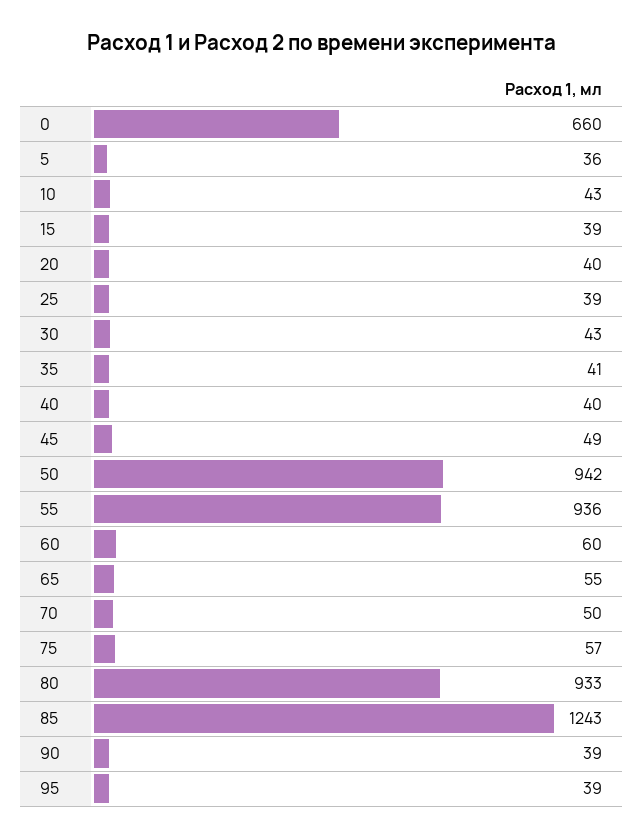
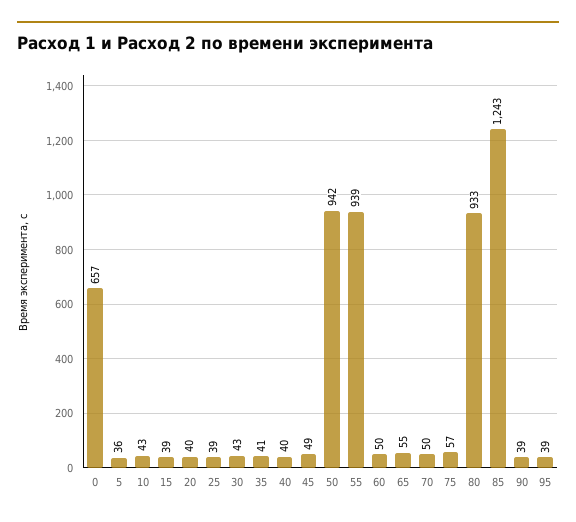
  {
-   "0": 660,
+   "0": 657,
    "5": 36,
    "10": 43,
    "15": 39,
    "20": 40,
    "25": 39,
    "30": 43,
    "35": 41,
    "40": 40,
    "45": 49,
    "50": 942,
-   "55": 936,
+   "55": 939,
-   "60": 60,
+   "60": 50,
    "65": 55,
    "70": 50,
    "75": 57,
    "80": 933,
    "85": 1243,
    "90": 39,
    "95": 39
  }

